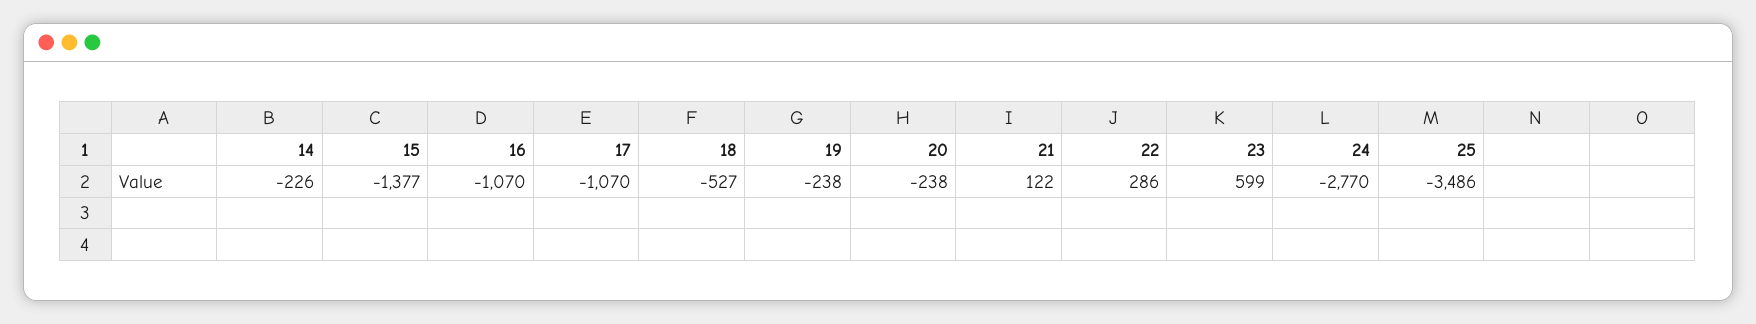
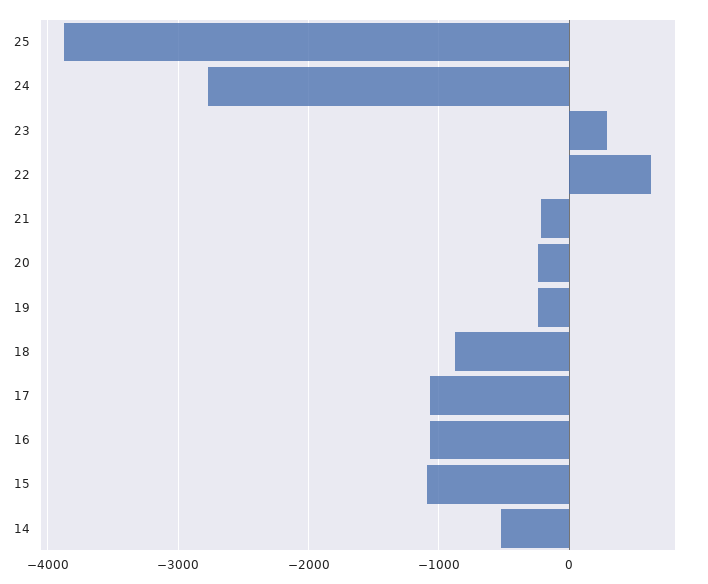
  {
-   "14": -226,
+   "14": -500,
-   "15": -1377,
+   "15": -1100,
    "16": -1070,
    "17": -1070,
-   "18": -527,
+   "18": -900,
    "19": -238,
    "20": -238,
-   "21": 122,
+   "21": -200,
-   "22": 286,
+   "22": 600,
-   "23": 599,
+   "23": 300,
    "24": -2770,
-   "25": -3486
+   "25": -3900
  }

